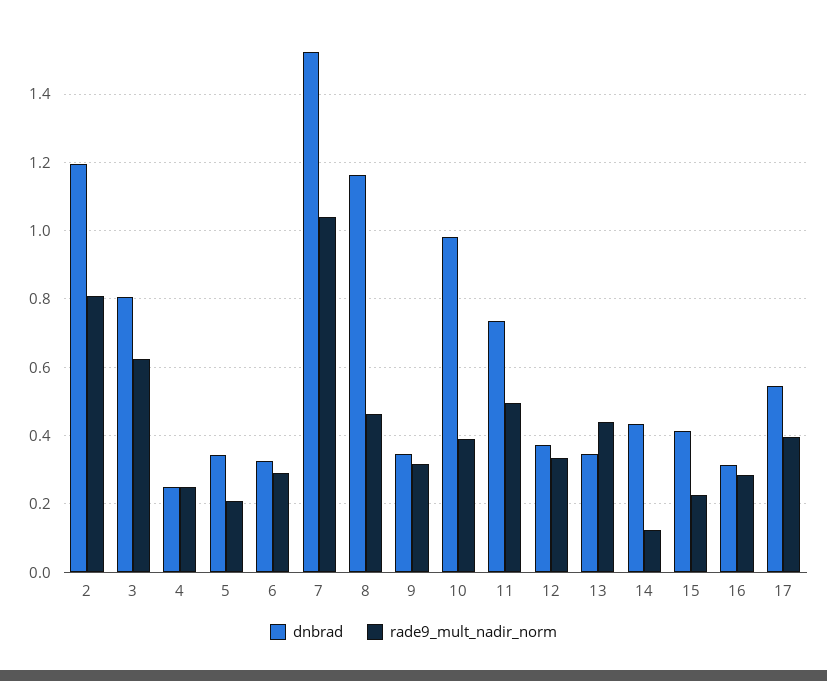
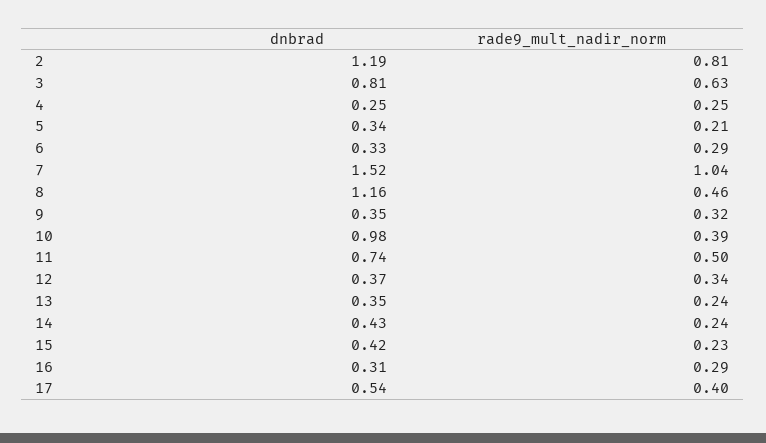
  {
    "dnbrad": {
      "2": 1.19,
      "3": 0.81,
      "4": 0.25,
      "5": 0.34,
      "6": 0.33,
      "7": 1.52,
      "8": 1.16,
      "9": 0.35,
      "10": 0.98,
      "11": 0.74,
      "12": 0.37,
      "13": 0.35,
      "14": 0.43,
      "15": 0.42,
      "16": 0.31,
      "17": 0.54
    },
    "rade9_mult_nadir_norm": {
      "2": 0.81,
      "3": 0.63,
      "4": 0.25,
      "5": 0.21,
      "6": 0.29,
      "7": 1.04,
      "8": 0.46,
      "9": 0.32,
      "10": 0.39,
      "11": 0.5,
      "12": 0.34,
-     "13": 0.44,
+     "13": 0.24,
-     "14": 0.12,
+     "14": 0.24,
      "15": 0.23,
      "16": 0.29,
      "17": 0.4
    }
  }

